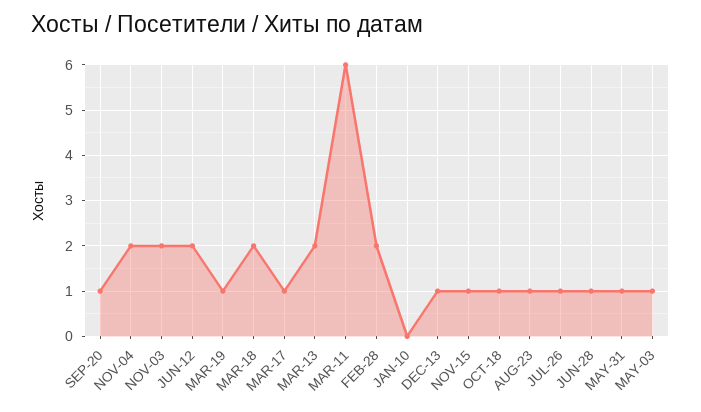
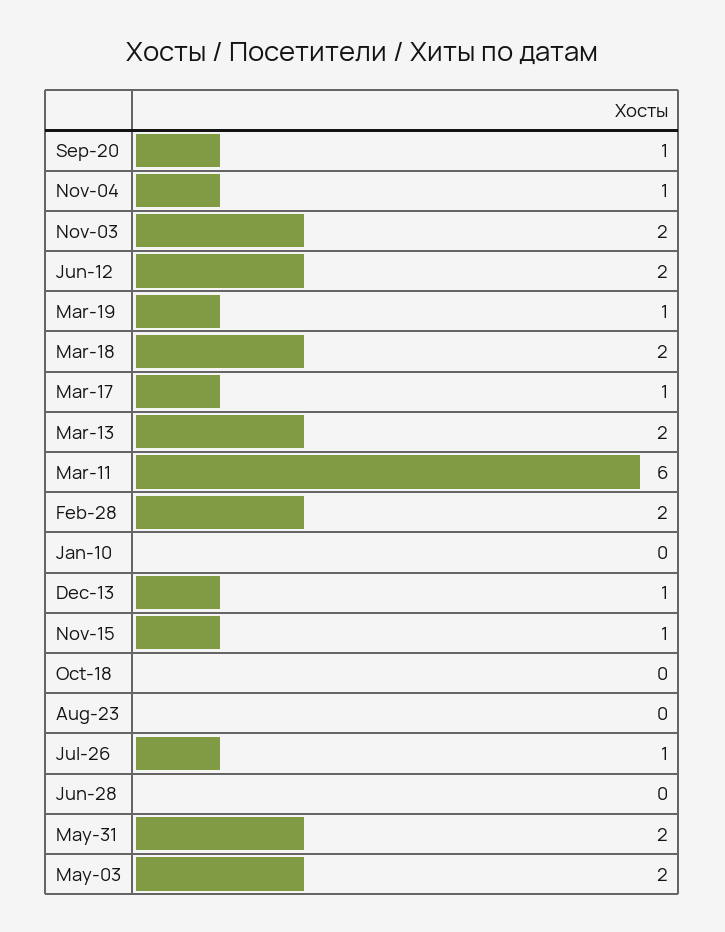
  {
    "SEP-20": 1,
-   "NOV-04": 2,
+   "NOV-04": 1,
    "NOV-03": 2,
    "JUN-12": 2,
    "MAR-19": 1,
    "MAR-18": 2,
    "MAR-17": 1,
    "MAR-13": 2,
    "MAR-11": 6,
    "FEB-28": 2,
    "JAN-10": 0,
    "DEC-13": 1,
    "NOV-15": 1,
-   "OCT-18": 1,
+   "OCT-18": 0,
-   "AUG-23": 1,
+   "AUG-23": 0,
    "JUL-26": 1,
-   "JUN-28": 1,
+   "JUN-28": 0,
-   "MAY-31": 1,
+   "MAY-31": 2,
-   "MAY-03": 1
+   "MAY-03": 2
  }

